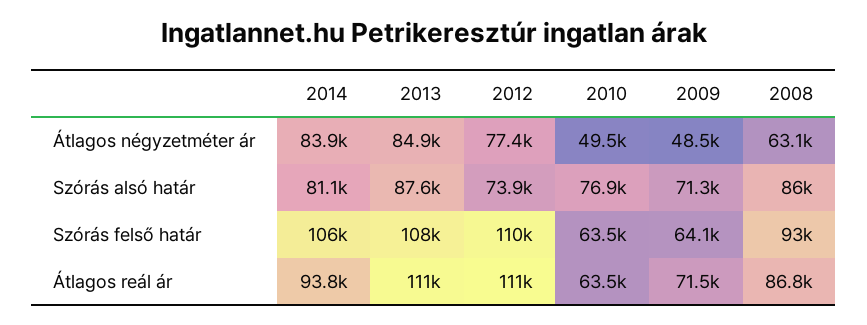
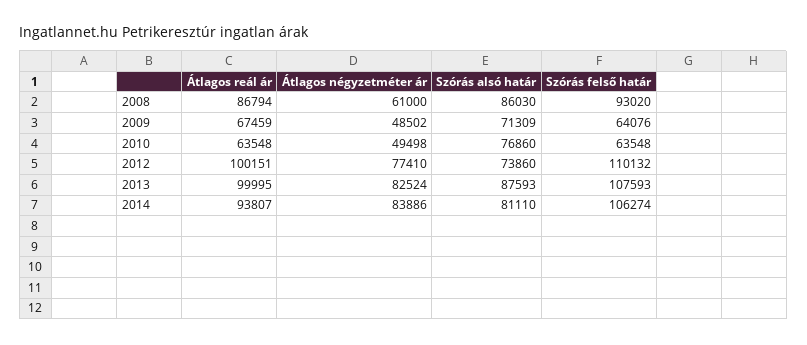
  {
    "2014": {
      "Átlagos négyzetméter ár": 83886,
      "Szórás alsó határ": 81110,
      "Szórás felső határ": 106274,
      "Átlagos reál ár": 93807
    },
    "2013": {
-     "Átlagos négyzetméter ár": 84900,
+     "Átlagos négyzetméter ár": 82524,
      "Szórás alsó határ": 87593,
      "Szórás felső határ": 107593,
-     "Átlagos reál ár": 111000
+     "Átlagos reál ár": 99995
    },
    "2012": {
      "Átlagos négyzetméter ár": 77410,
      "Szórás alsó határ": 73860,
      "Szórás felső határ": 110132,
-     "Átlagos reál ár": 111000
+     "Átlagos reál ár": 100151
    },
    "2010": {
      "Átlagos négyzetméter ár": 49498,
      "Szórás alsó határ": 76860,
      "Szórás felső határ": 63548,
      "Átlagos reál ár": 63548
    },
    "2009": {
      "Átlagos négyzetméter ár": 48502,
      "Szórás alsó határ": 71309,
      "Szórás felső határ": 64076,
-     "Átlagos reál ár": 71500
+     "Átlagos reál ár": 67459
    },
    "2008": {
-     "Átlagos négyzetméter ár": 63100,
+     "Átlagos négyzetméter ár": 61000,
      "Szórás alsó határ": 86030,
      "Szórás felső határ": 93020,
      "Átlagos reál ár": 86794
    }
  }

